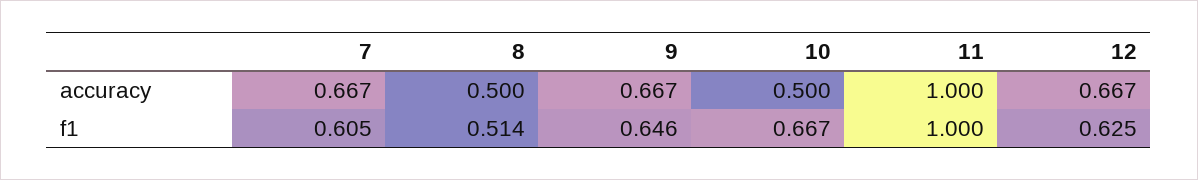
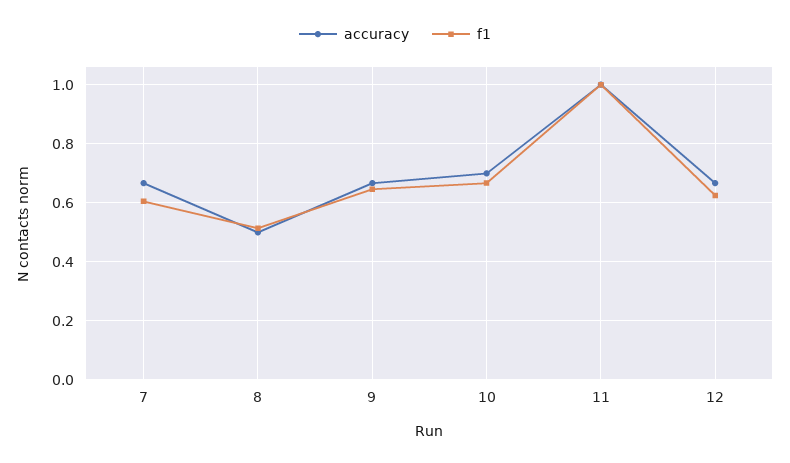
  {
    "accuracy": {
      "7": 0.667,
      "8": 0.5,
      "9": 0.667,
-     "10": 0.5,
+     "10": 0.7,
      "11": 1,
      "12": 0.667
    },
    "f1": {
      "7": 0.605,
      "8": 0.514,
      "9": 0.646,
      "10": 0.667,
      "11": 1,
      "12": 0.625
    }
  }

